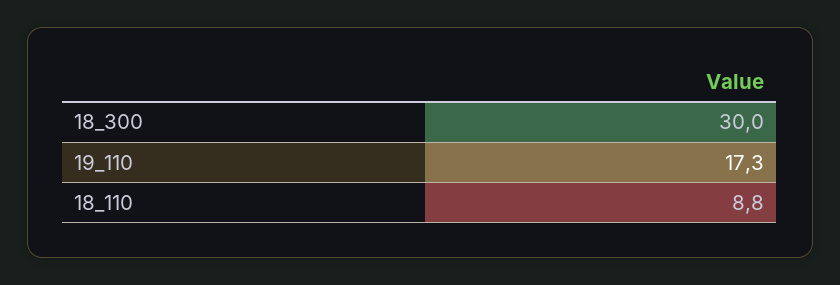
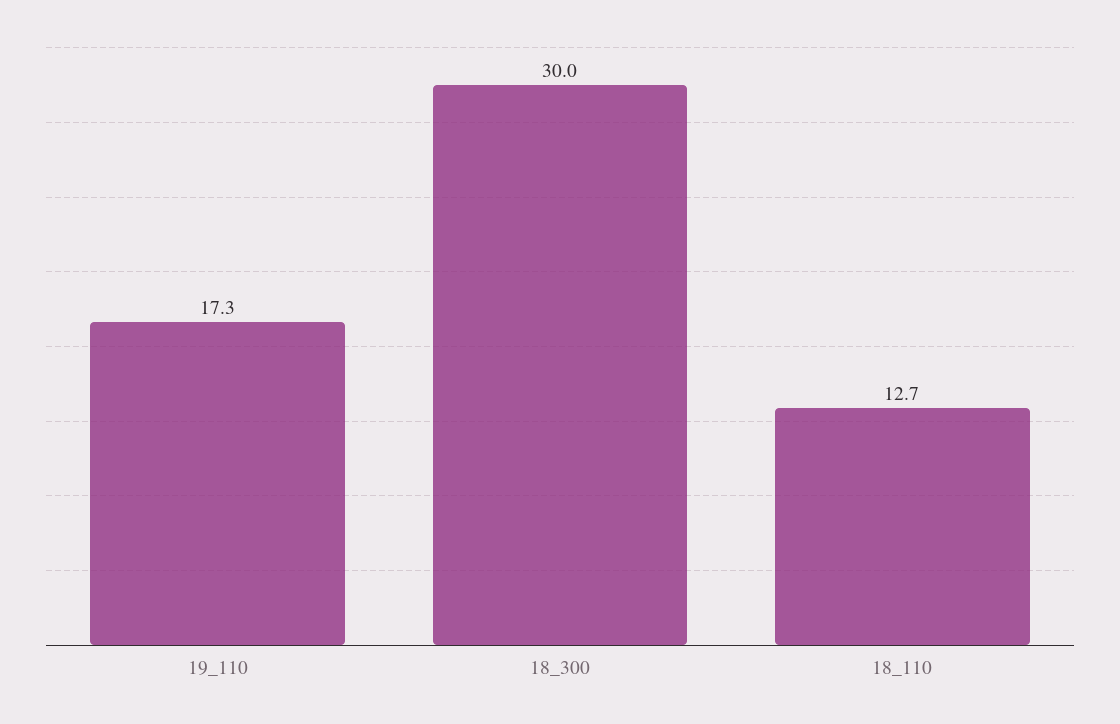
  {
    "18_300": 30,
    "19_110": 17.3,
-   "18_110": 8.8
+   "18_110": 12.7
  }

